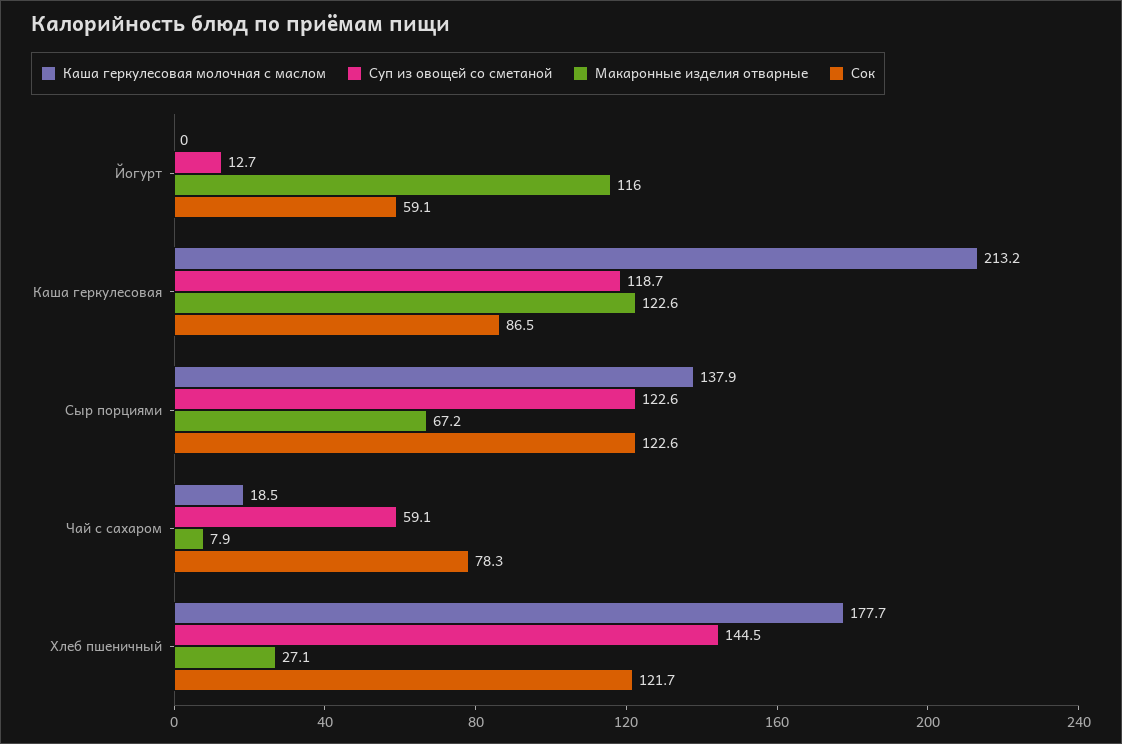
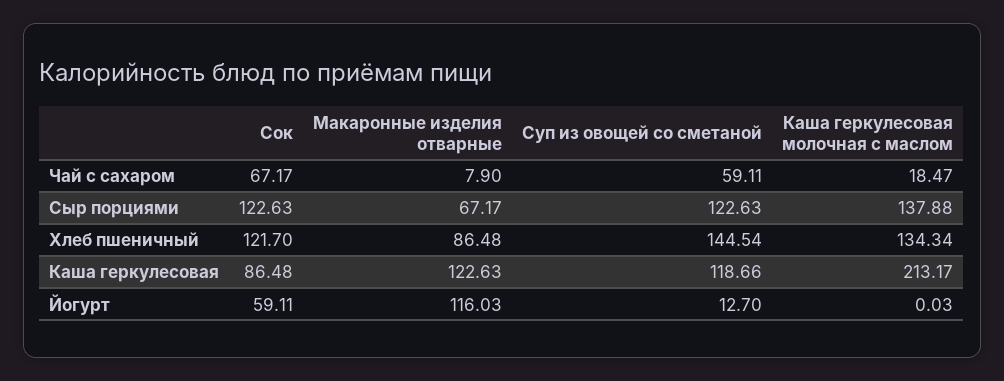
  {
    "Каша геркулесовая молочная с маслом": {
      "Йогурт": 0.03,
      "Каша геркулесовая": 213.17,
      "Сыр порциями": 137.88,
      "Чай с сахаром": 18.47,
-     "Хлеб пшеничный": 177.7
+     "Хлеб пшеничный": 134.34
    },
    "Суп из овощей со сметаной": {
      "Йогурт": 12.7,
      "Каша геркулесовая": 118.66,
      "Сыр порциями": 122.63,
      "Чай с сахаром": 59.11,
      "Хлеб пшеничный": 144.54
    },
    "Макаронные изделия отварные": {
      "Йогурт": 116.03,
      "Каша геркулесовая": 122.63,
      "Сыр порциями": 67.17,
      "Чай с сахаром": 7.9,
-     "Хлеб пшеничный": 27.1
+     "Хлеб пшеничный": 86.48
    },
    "Сок": {
      "Йогурт": 59.11,
      "Каша геркулесовая": 86.48,
      "Сыр порциями": 122.63,
-     "Чай с сахаром": 78.3,
+     "Чай с сахаром": 67.17,
      "Хлеб пшеничный": 121.7
    }
  }

